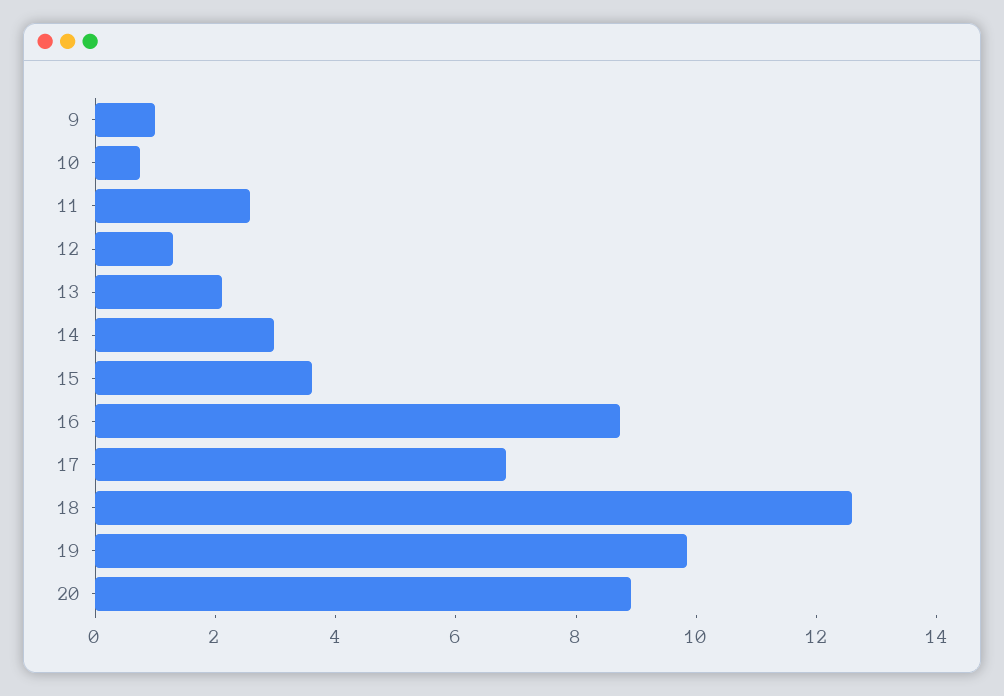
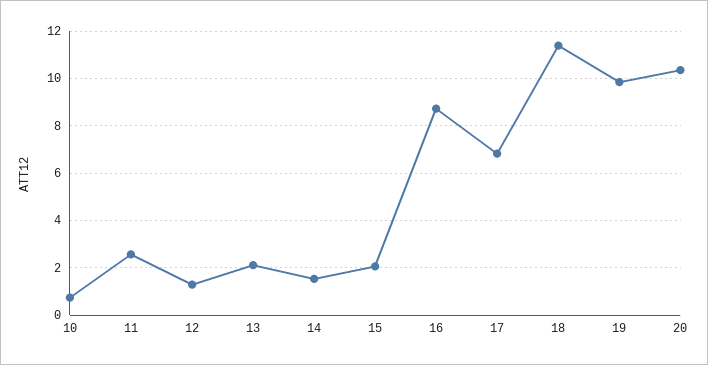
  {
-   "9": 1,
    "10": 0.5,
    "11": 2.5,
    "12": 1.5,
    "13": 2,
-   "14": 3,
+   "14": 1.5,
-   "15": 3.5,
+   "15": 2,
    "16": 8.5,
    "17": 7,
-   "18": 12.5,
+   "18": 11.5,
    "19": 10,
-   "20": 9
+   "20": 10.5
  }

